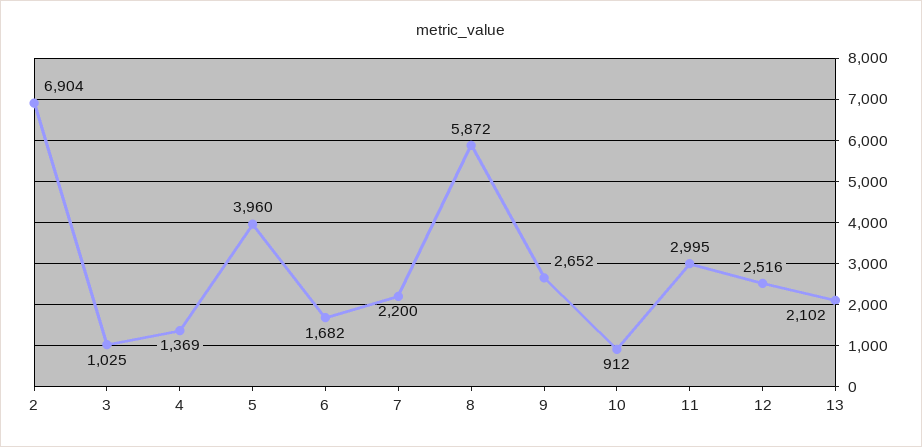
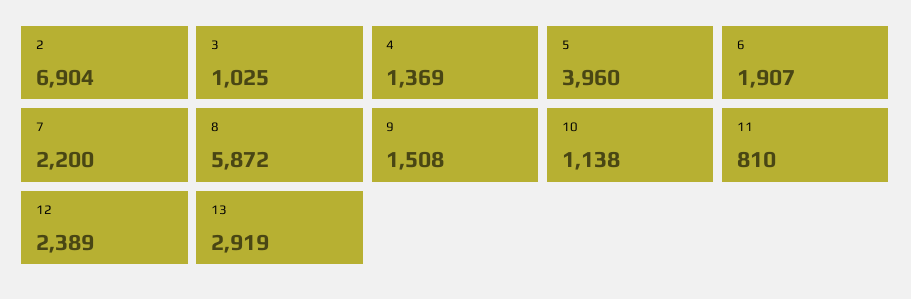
  {
    "2": 6904,
    "3": 1025,
    "4": 1369,
    "5": 3960,
-   "6": 1682,
+   "6": 1907,
    "7": 2200,
    "8": 5872,
-   "9": 2652,
+   "9": 1508,
-   "10": 912,
+   "10": 1138,
-   "11": 2995,
+   "11": 810,
-   "12": 2516,
+   "12": 2389,
-   "13": 2102
+   "13": 2919
  }

